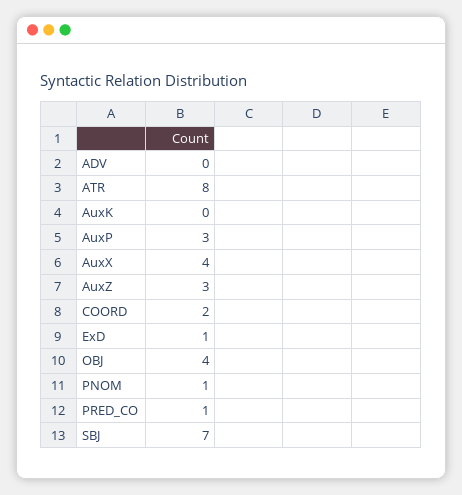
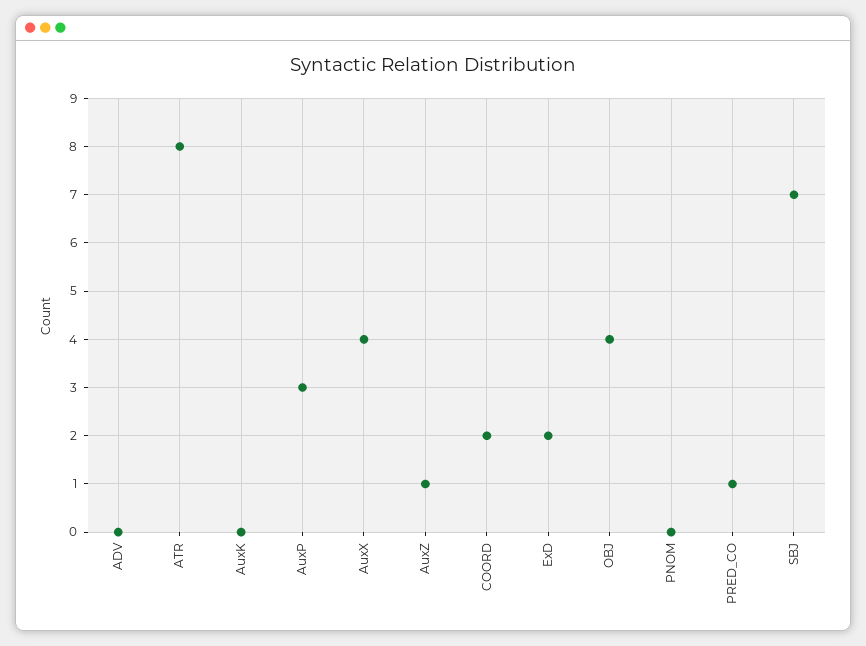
  {
    "ADV": 0,
    "ATR": 8,
    "AuxK": 0,
    "AuxP": 3,
    "AuxX": 4,
-   "AuxZ": 3,
+   "AuxZ": 1,
    "COORD": 2,
-   "ExD": 1,
+   "ExD": 2,
    "OBJ": 4,
-   "PNOM": 1,
+   "PNOM": 0,
    "PRED_CO": 1,
    "SBJ": 7
  }

